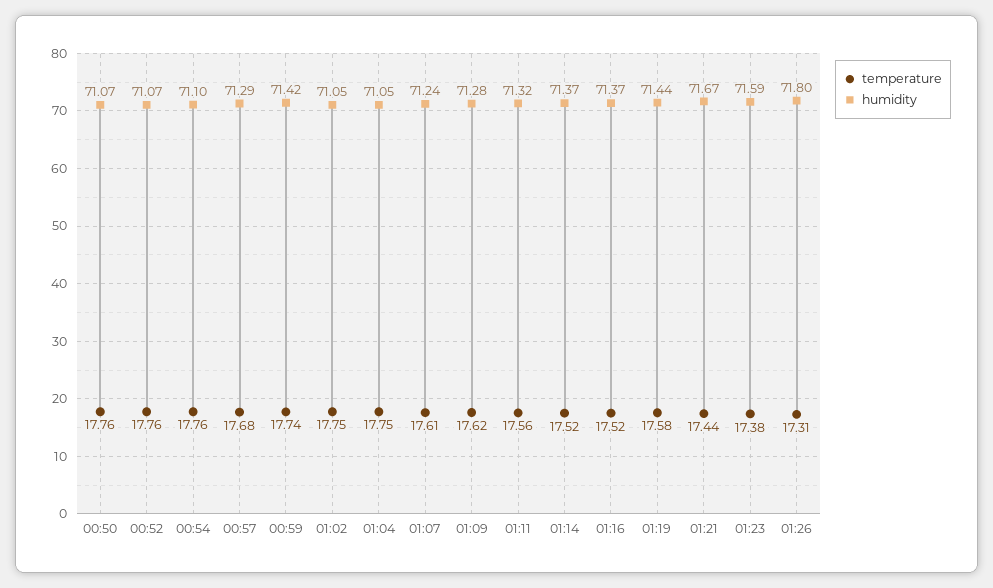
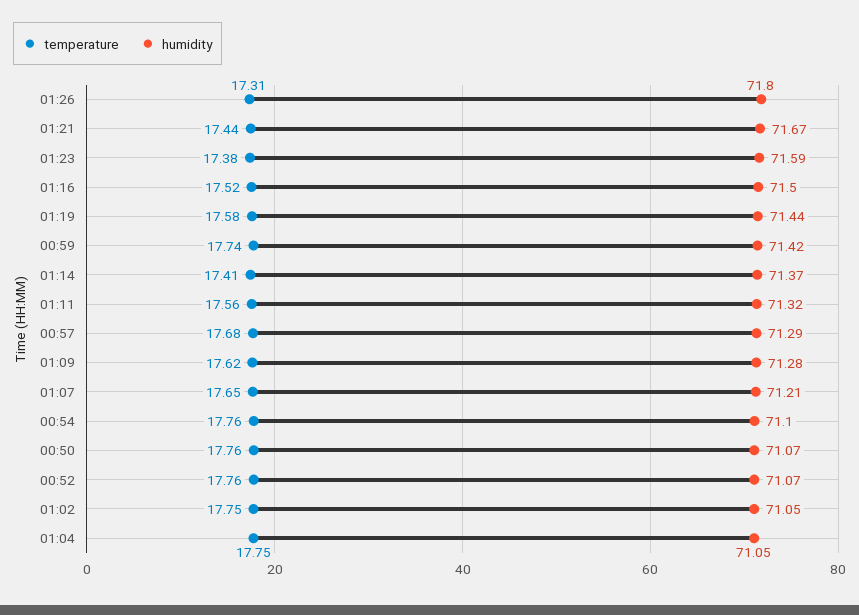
  {
    "temperature": {
      "00:50": 17.76,
      "00:52": 17.76,
      "00:54": 17.76,
      "00:57": 17.68,
      "00:59": 17.74,
      "01:02": 17.75,
      "01:04": 17.75,
-     "01:07": 17.61,
+     "01:07": 17.65,
      "01:09": 17.62,
      "01:11": 17.56,
-     "01:14": 17.52,
+     "01:14": 17.41,
      "01:16": 17.52,
      "01:19": 17.58,
      "01:21": 17.44,
      "01:23": 17.38,
      "01:26": 17.31
    },
    "humidity": {
      "00:50": 71.07,
      "00:52": 71.07,
      "00:54": 71.1,
      "00:57": 71.29,
      "00:59": 71.42,
      "01:02": 71.05,
      "01:04": 71.05,
-     "01:07": 71.24,
+     "01:07": 71.21,
      "01:09": 71.28,
      "01:11": 71.32,
      "01:14": 71.37,
-     "01:16": 71.37,
+     "01:16": 71.5,
      "01:19": 71.44,
      "01:21": 71.67,
      "01:23": 71.59,
      "01:26": 71.8
    }
  }

